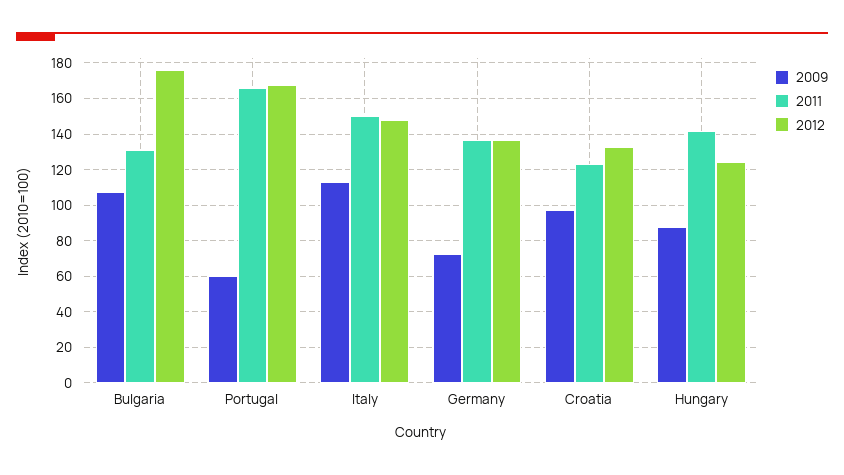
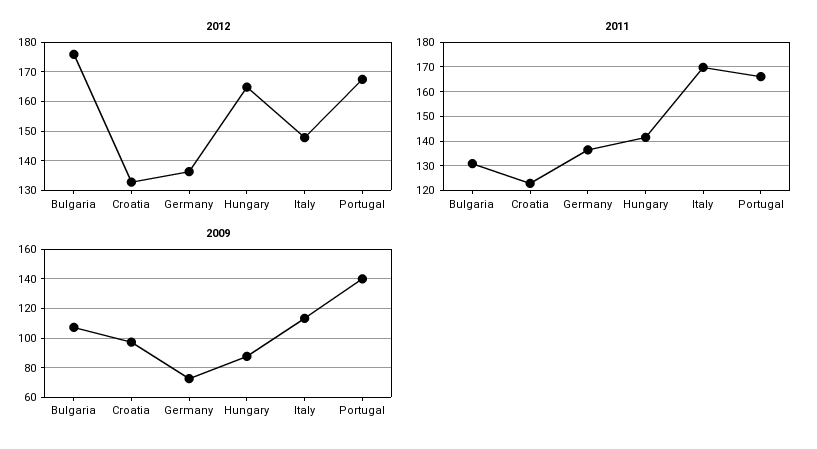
  {
    "2009": {
      "Bulgaria": 105,
-     "Portugal": 60,
+     "Portugal": 140,
      "Italy": 115,
      "Germany": 75,
      "Croatia": 95,
      "Hungary": 90
    },
    "2011": {
      "Bulgaria": 130,
      "Portugal": 165,
-     "Italy": 150,
+     "Italy": 170,
      "Germany": 137.5,
      "Croatia": 122.5,
      "Hungary": 142.5
    },
    "2012": {
      "Bulgaria": 175,
      "Portugal": 167.5,
      "Italy": 147.5,
      "Germany": 137.5,
      "Croatia": 132.5,
-     "Hungary": 125
+     "Hungary": 165
    }
  }

